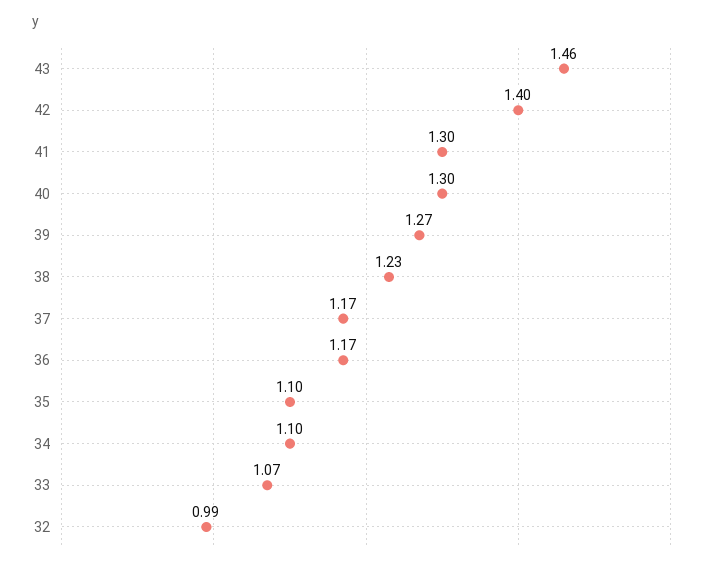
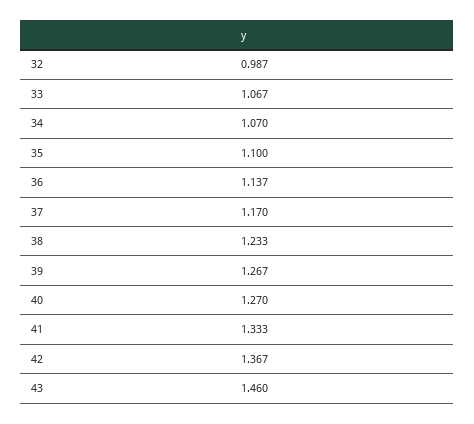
  {
    "43": 1.46,
-   "42": 1.4,
+   "42": 1.367,
-   "41": 1.3,
+   "41": 1.333,
-   "40": 1.3,
+   "40": 1.27,
    "39": 1.267,
    "38": 1.233,
    "37": 1.17,
-   "36": 1.17,
+   "36": 1.137,
    "35": 1.1,
-   "34": 1.1,
+   "34": 1.07,
    "33": 1.067,
    "32": 0.987
  }

